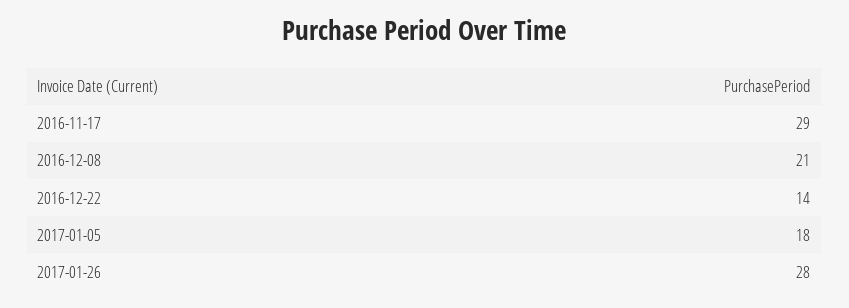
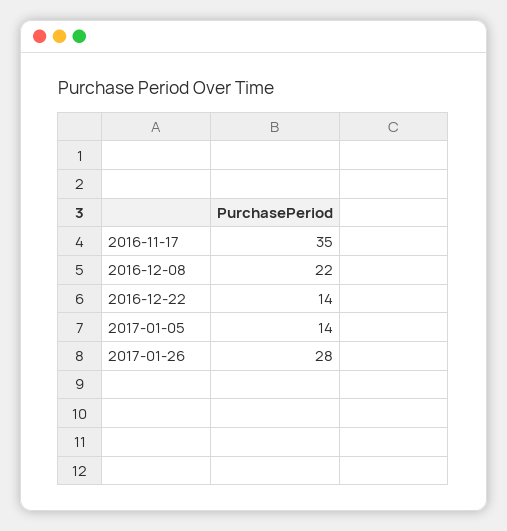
  {
-   "2016-11-17": 29,
+   "2016-11-17": 35,
-   "2016-12-08": 21,
+   "2016-12-08": 22,
    "2016-12-22": 14,
-   "2017-01-05": 18,
+   "2017-01-05": 14,
    "2017-01-26": 28
  }

